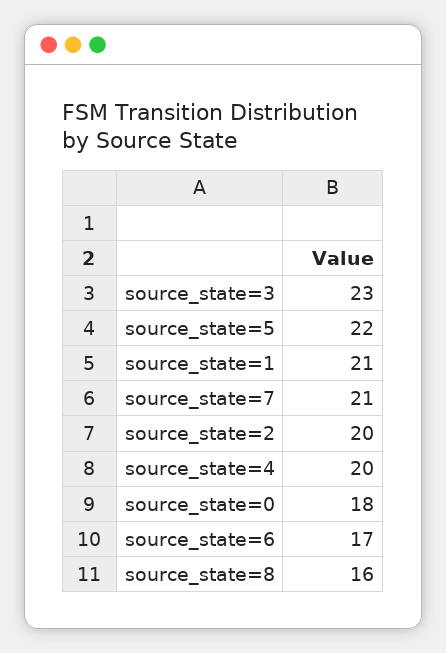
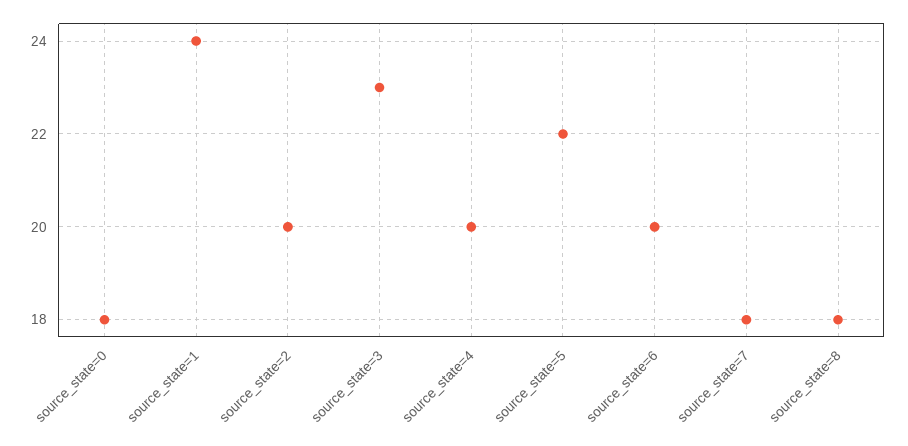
  {
    "source_state=3": 23,
    "source_state=5": 22,
-   "source_state=1": 21,
+   "source_state=1": 24,
-   "source_state=7": 21,
+   "source_state=7": 18,
    "source_state=2": 20,
    "source_state=4": 20,
    "source_state=0": 18,
-   "source_state=6": 17,
+   "source_state=6": 20,
-   "source_state=8": 16
+   "source_state=8": 18
  }

